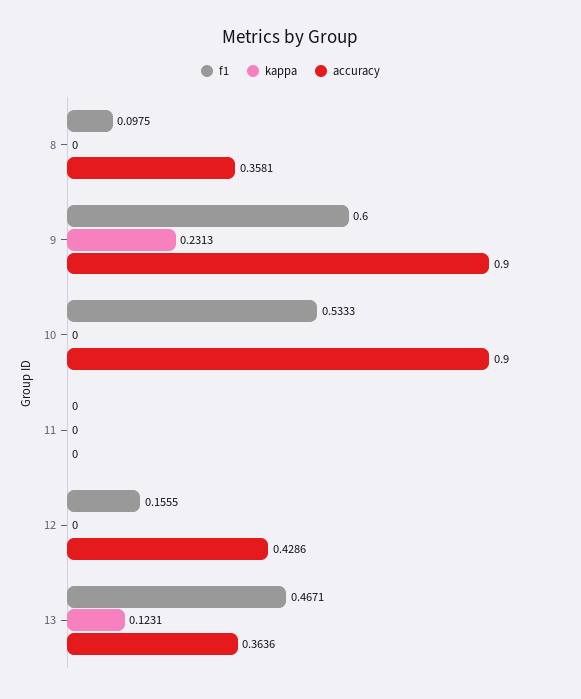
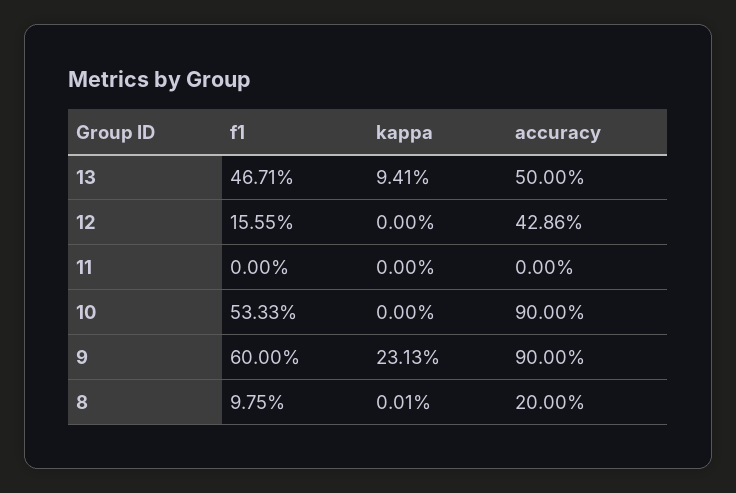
  {
    "f1": {
      "8": 0.0975,
      "9": 0.6,
      "10": 0.5333,
      "11": 0,
      "12": 0.1555,
      "13": 0.4671
    },
    "kappa": {
-     "8": 0,
+     "8": 0.0001,
      "9": 0.2313,
      "10": 0,
      "11": 0,
      "12": 0,
-     "13": 0.1231
+     "13": 0.0941
    },
    "accuracy": {
-     "8": 0.3581,
+     "8": 0.2,
      "9": 0.9,
      "10": 0.9,
      "11": 0,
      "12": 0.4286,
-     "13": 0.3636
+     "13": 0.5
    }
  }

